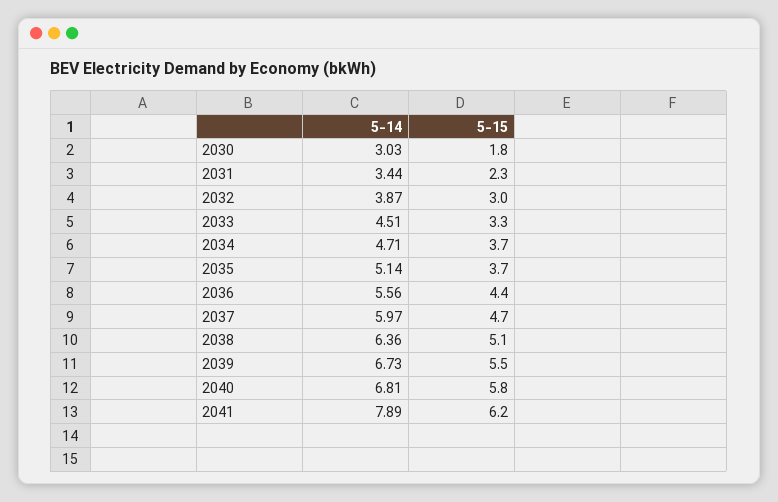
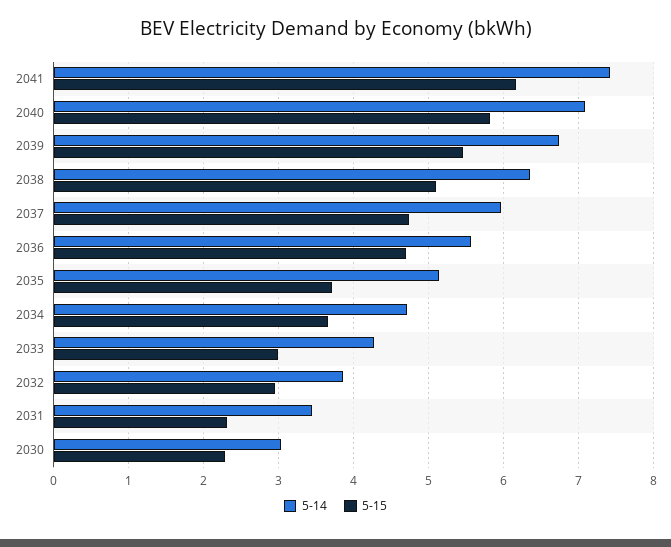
  {
    "5-14": {
      "2030": 3.03,
      "2031": 3.44,
      "2032": 3.87,
-     "2033": 4.51,
+     "2033": 4.3,
      "2034": 4.71,
      "2035": 5.14,
      "2036": 5.56,
      "2037": 5.97,
      "2038": 6.36,
      "2039": 6.73,
-     "2040": 6.81,
+     "2040": 7.1,
-     "2041": 7.89
+     "2041": 7.4
    },
    "5-15": {
-     "2030": 1.8,
+     "2030": 2.3,
      "2031": 2.3,
      "2032": 3,
-     "2033": 3.3,
+     "2033": 3,
      "2034": 3.7,
      "2035": 3.7,
-     "2036": 4.4,
+     "2036": 4.7,
      "2037": 4.7,
      "2038": 5.1,
      "2039": 5.5,
      "2040": 5.8,
      "2041": 6.2
    }
  }

